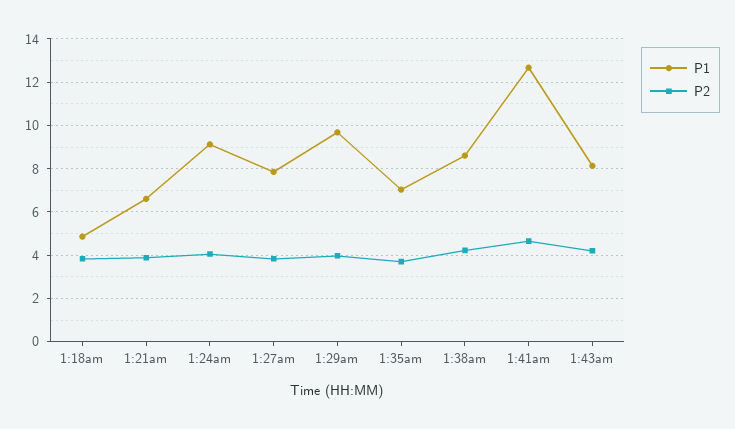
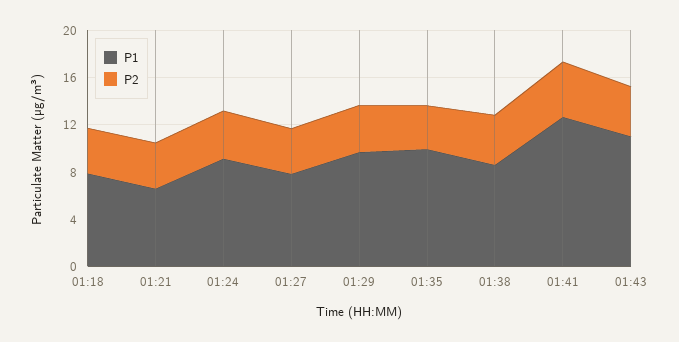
  {
    "P1": {
-     "1:18am": 5,
+     "1:18am": 8,
      "1:21am": 6.5,
      "1:24am": 9,
      "1:27am": 8,
      "1:29am": 9.5,
-     "1:35am": 7,
+     "1:35am": 10,
      "1:38am": 8.5,
      "1:41am": 12.5,
-     "1:43am": 8
+     "1:43am": 11
    },
    "P2": {
      "1:18am": 4,
      "1:21am": 4,
      "1:24am": 4,
      "1:27am": 4,
      "1:29am": 4,
      "1:35am": 3.5,
      "1:38am": 4,
      "1:41am": 4.5,
      "1:43am": 4
    }
  }

